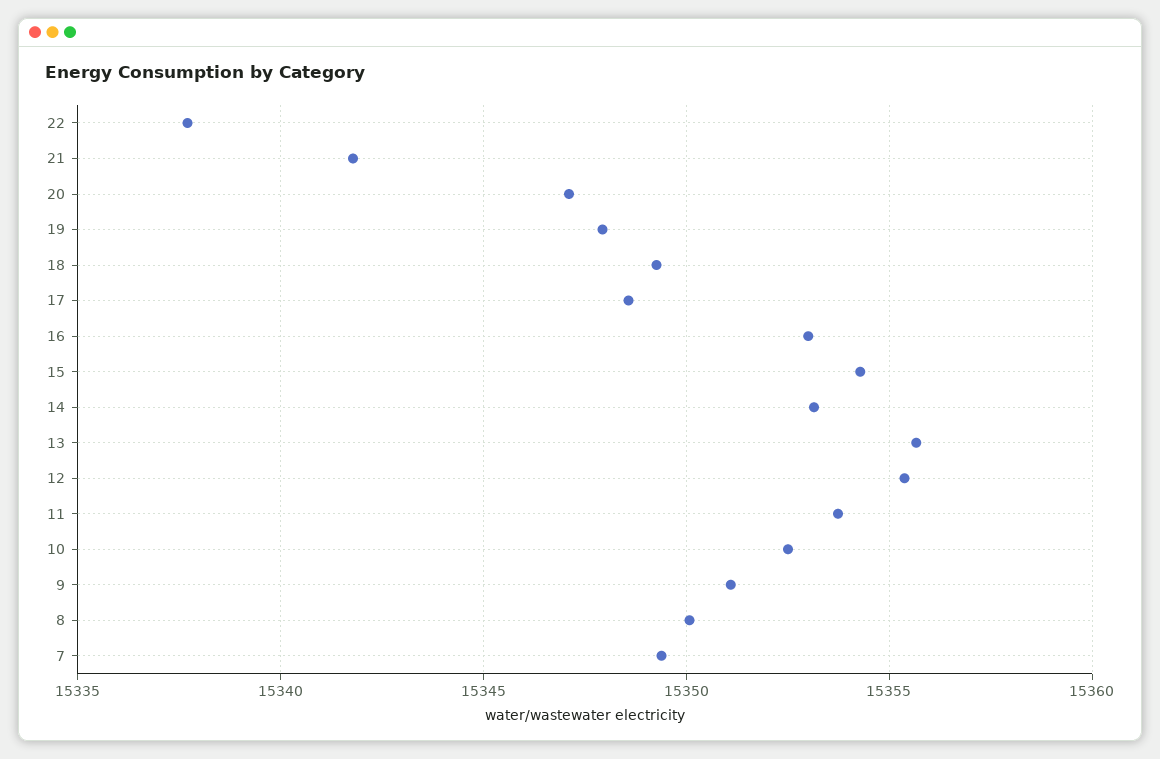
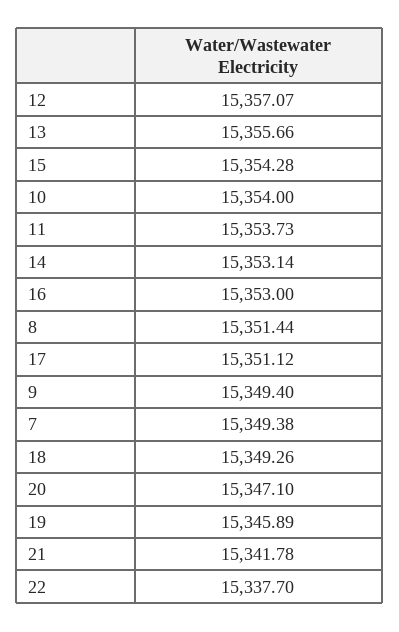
  {
    "22": 15337.7,
    "21": 15341.78,
    "20": 15347.1,
-   "19": 15348,
+   "19": 15345.89,
    "18": 15349.26,
-   "17": 15348.5,
+   "17": 15351.12,
    "16": 15353,
    "15": 15354.28,
    "14": 15353.14,
    "13": 15355.66,
-   "12": 15355.5,
+   "12": 15357.07,
    "11": 15353.73,
-   "10": 15352.5,
+   "10": 15354,
-   "9": 15351,
+   "9": 15349.4,
-   "8": 15350,
+   "8": 15351.44,
    "7": 15349.38
  }

